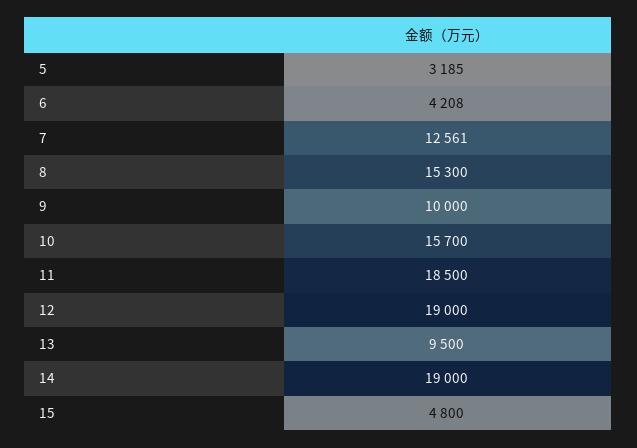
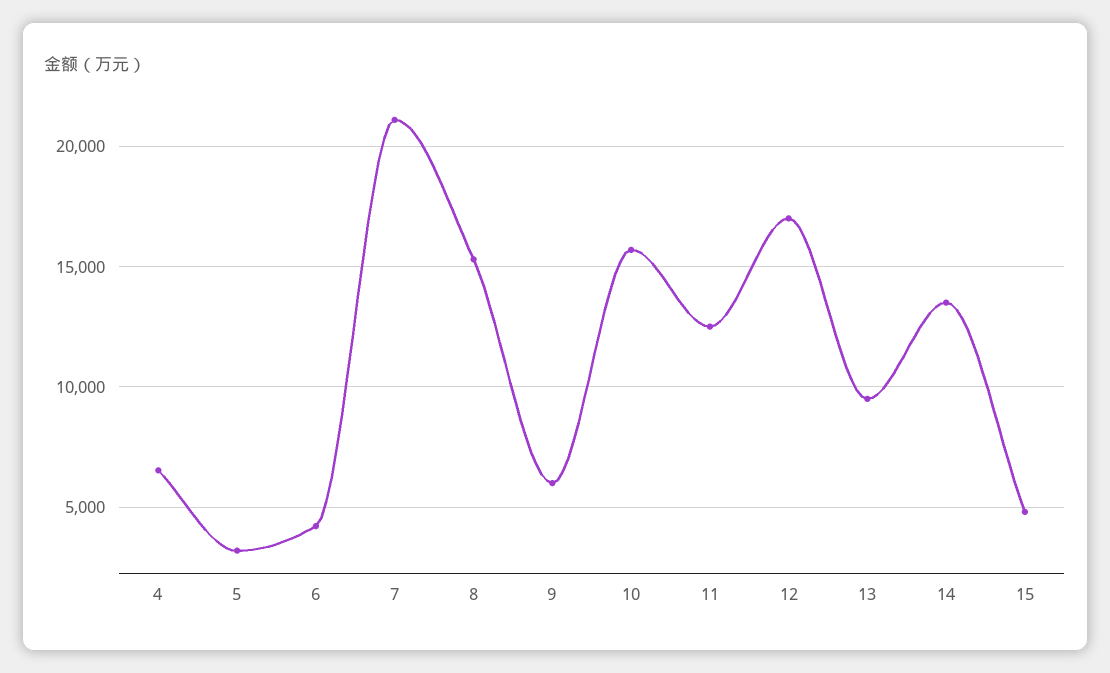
  {
    "5": 3185,
    "6": 4208,
-   "7": 12561,
+   "7": 21000,
    "8": 15300,
-   "9": 10000,
+   "9": 6000,
    "10": 15700,
-   "11": 18500,
+   "11": 12500,
-   "12": 19000,
+   "12": 17000,
    "13": 9500,
-   "14": 19000,
+   "14": 13500,
-   "15": 4800
+   "15": 4800,
+   "4": 6500
  }

